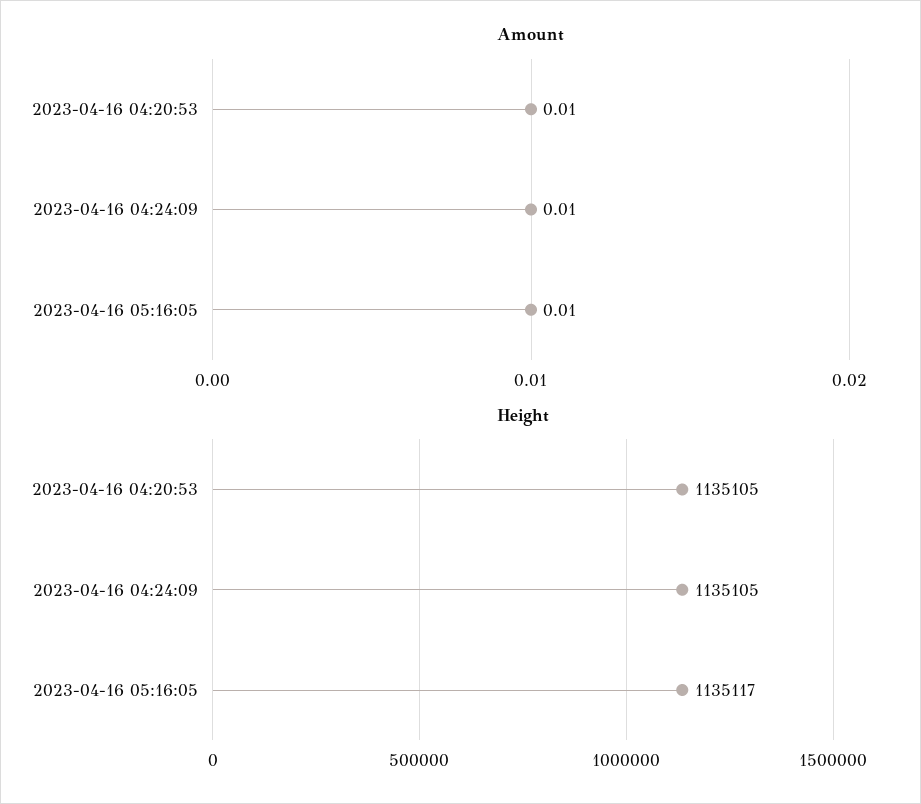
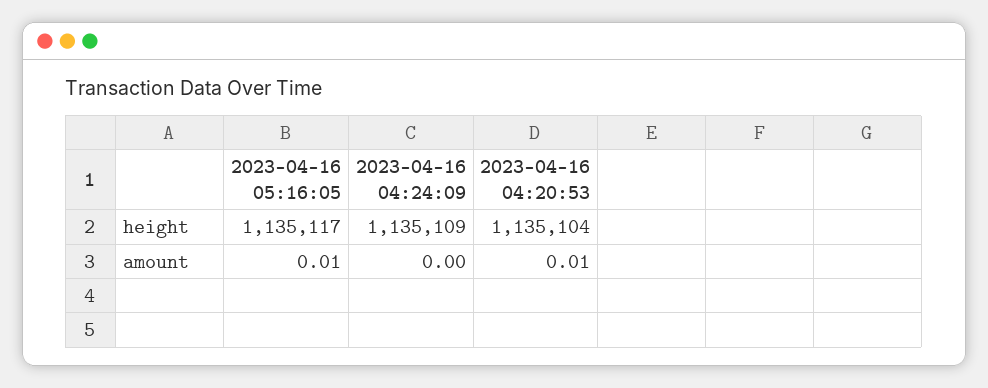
  {
    "Amount": {
      "2023-04-16 04:20:53": 0.01,
-     "2023-04-16 04:24:09": 0.01,
+     "2023-04-16 04:24:09": 0,
      "2023-04-16 05:16:05": 0.01
    },
    "Height": {
-     "2023-04-16 04:20:53": 1135105,
+     "2023-04-16 04:20:53": 1135104,
-     "2023-04-16 04:24:09": 1135105,
+     "2023-04-16 04:24:09": 1135109,
      "2023-04-16 05:16:05": 1135117
    }
  }

